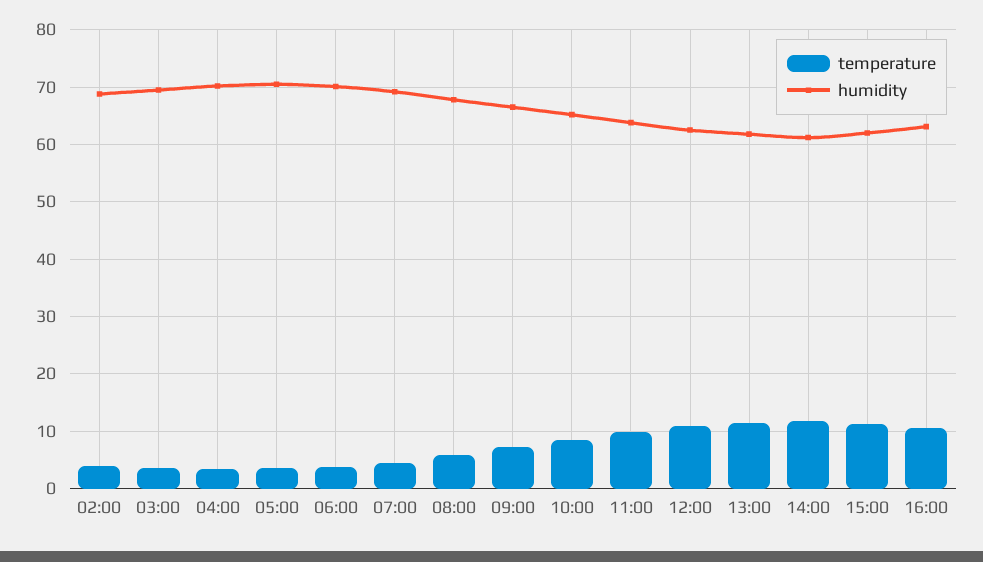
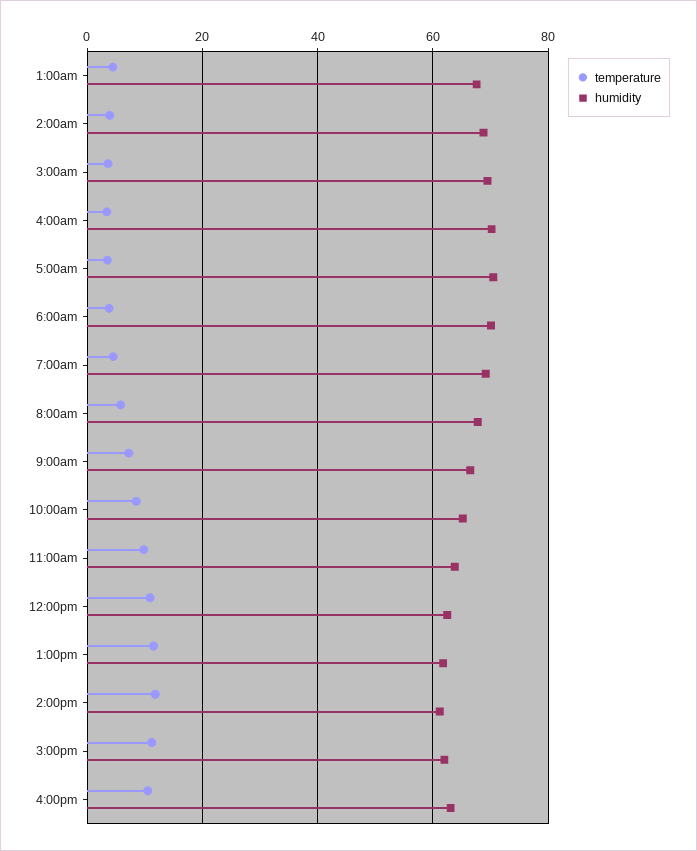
  {
    "temperature": {
      "02:00": 4,
      "03:00": 4,
      "04:00": 4,
      "05:00": 4,
      "06:00": 4,
      "07:00": 4,
      "08:00": 6,
      "09:00": 8,
      "10:00": 8,
      "11:00": 10,
      "12:00": 10,
      "13:00": 12,
      "14:00": 12,
      "15:00": 12,
-     "16:00": 10
+     "16:00": 10,
+     "1:00am": 4
    },
    "humidity": {
      "02:00": 68,
      "03:00": 70,
      "04:00": 70,
      "05:00": 70,
      "06:00": 70,
      "07:00": 70,
      "08:00": 68,
      "09:00": 66,
      "10:00": 66,
      "11:00": 64,
      "12:00": 62,
      "13:00": 62,
      "14:00": 62,
      "15:00": 62,
-     "16:00": 64
+     "16:00": 64,
+     "1:00am": 68
    }
  }

